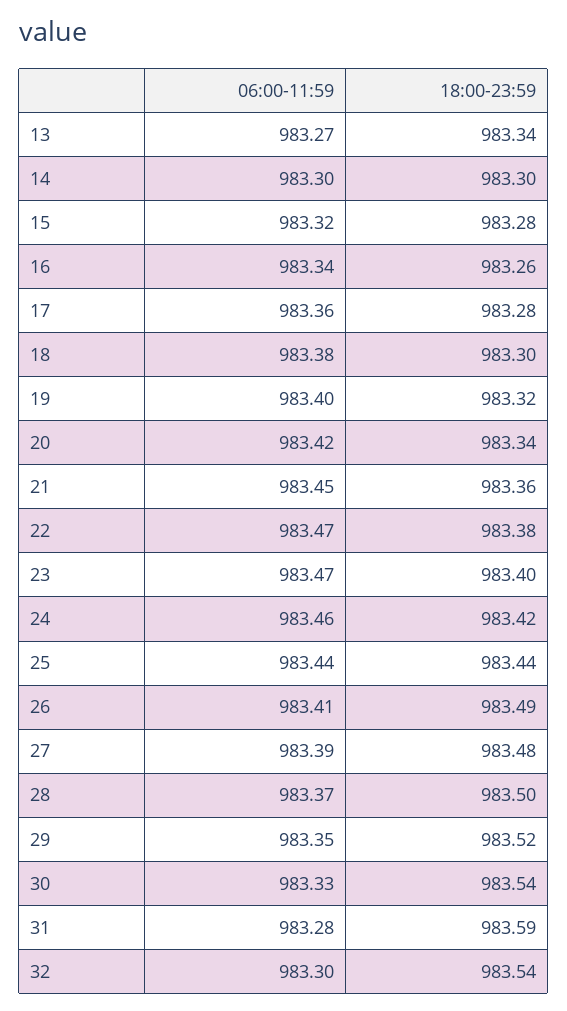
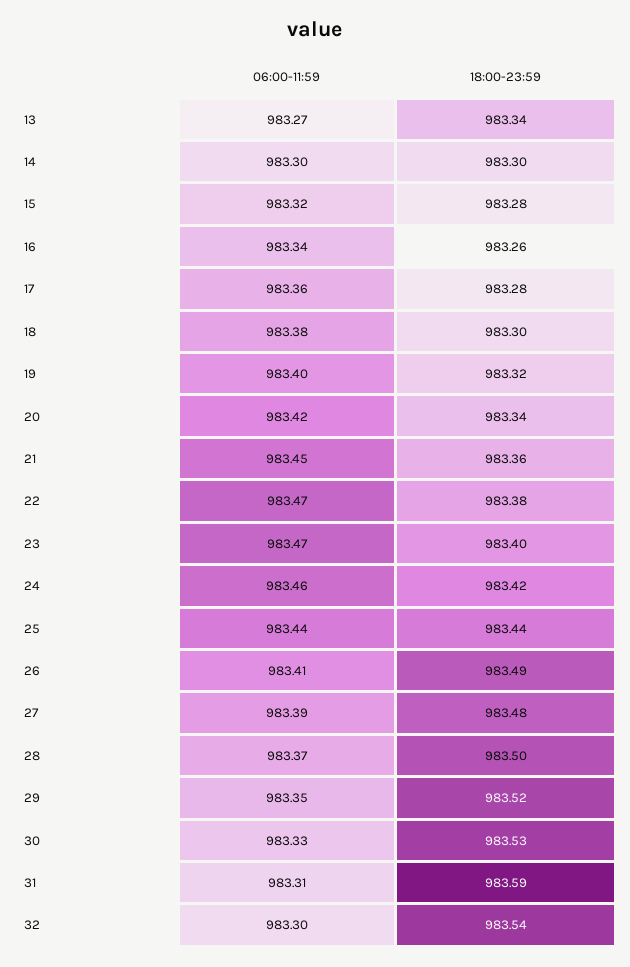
  {
    "06:00-11:59": {
      "13": 983.27,
      "14": 983.3,
      "15": 983.32,
      "16": 983.34,
      "17": 983.36,
      "18": 983.38,
      "19": 983.4,
      "20": 983.42,
      "21": 983.45,
      "22": 983.47,
      "23": 983.47,
      "24": 983.46,
      "25": 983.44,
      "26": 983.41,
      "27": 983.39,
      "28": 983.37,
      "29": 983.35,
      "30": 983.33,
-     "31": 983.28,
+     "31": 983.31,
      "32": 983.3
    },
    "18:00-23:59": {
      "13": 983.34,
      "14": 983.3,
      "15": 983.28,
      "16": 983.26,
      "17": 983.28,
      "18": 983.3,
      "19": 983.32,
      "20": 983.34,
      "21": 983.36,
      "22": 983.38,
      "23": 983.4,
      "24": 983.42,
      "25": 983.44,
      "26": 983.49,
      "27": 983.48,
      "28": 983.5,
      "29": 983.52,
-     "30": 983.54,
+     "30": 983.53,
      "31": 983.59,
      "32": 983.54
    }
  }

